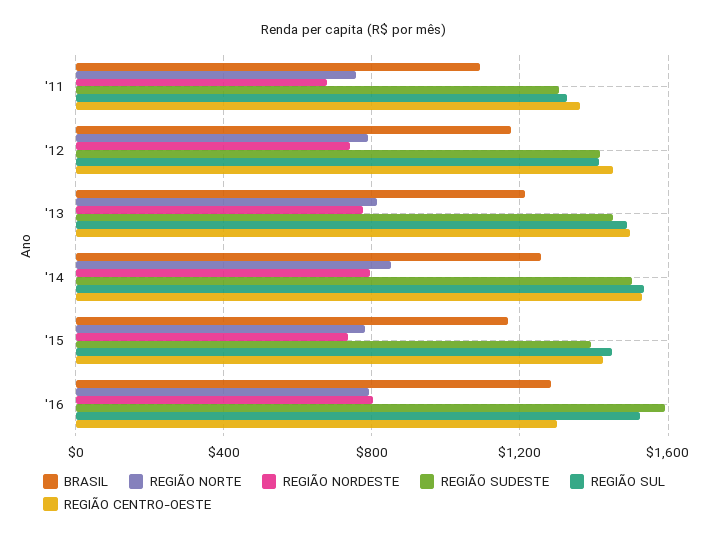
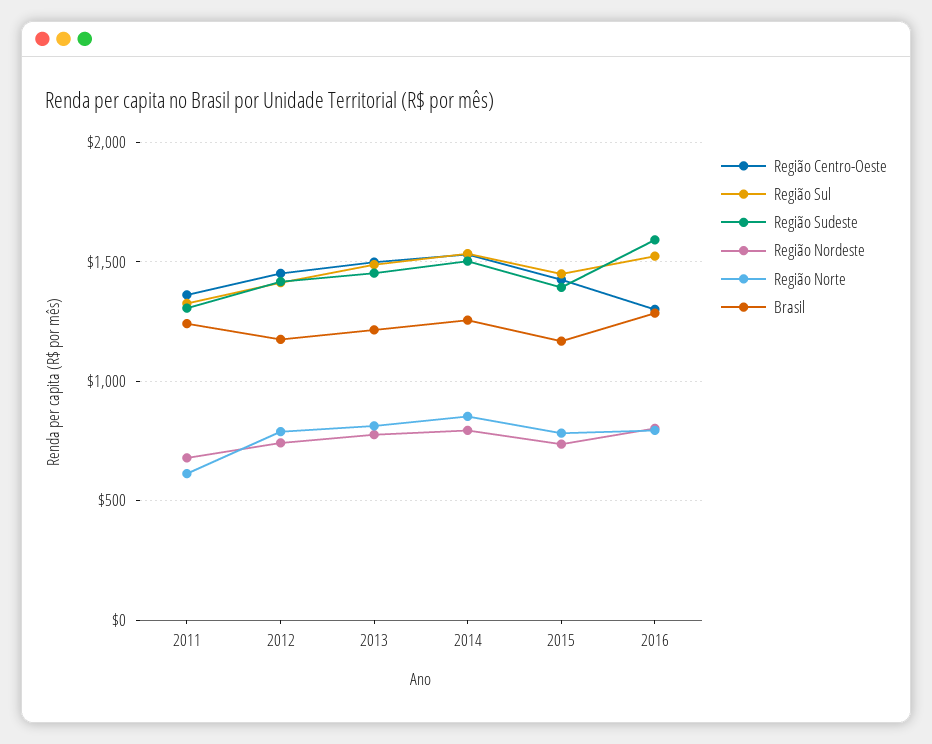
  {
    "BRASIL": {
-     "'11": 1100,
+     "'11": 1250,
      "'12": 1200,
      "'13": 1200,
      "'14": 1250,
      "'15": 1150,
      "'16": 1300
    },
    "REGIÃO NORTE": {
-     "'11": 750,
+     "'11": 600,
      "'12": 800,
      "'13": 800,
      "'14": 850,
      "'15": 800,
      "'16": 800
    },
    "REGIÃO NORDESTE": {
      "'11": 700,
      "'12": 750,
      "'13": 800,
      "'14": 800,
      "'15": 750,
      "'16": 800
    },
    "REGIÃO SUDESTE": {
      "'11": 1300,
      "'12": 1400,
      "'13": 1450,
      "'14": 1500,
      "'15": 1400,
      "'16": 1600
    },
    "REGIÃO SUL": {
      "'11": 1350,
      "'12": 1400,
      "'13": 1500,
      "'14": 1550,
      "'15": 1450,
      "'16": 1500
    },
    "REGIÃO CENTRO-OESTE": {
      "'11": 1350,
      "'12": 1450,
      "'13": 1500,
      "'14": 1550,
      "'15": 1450,
      "'16": 1300
    }
  }

